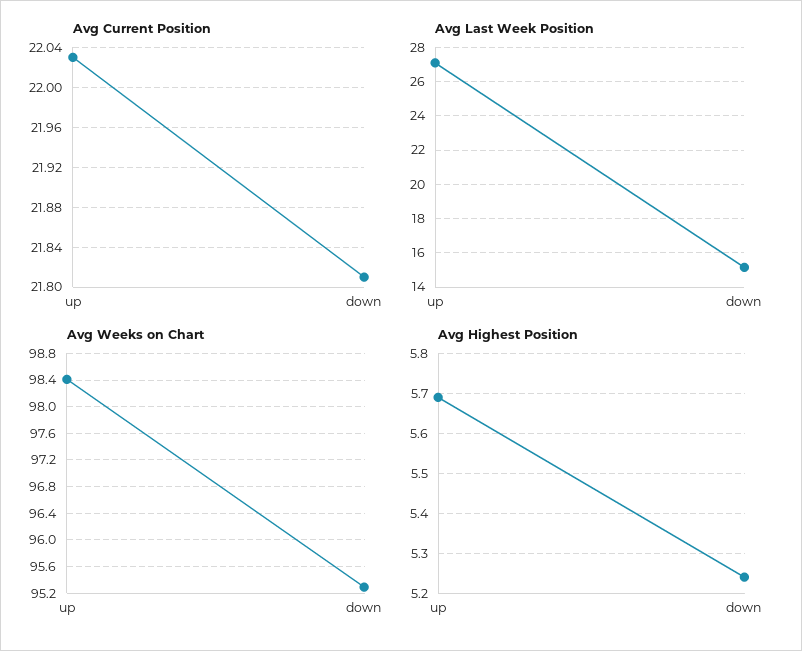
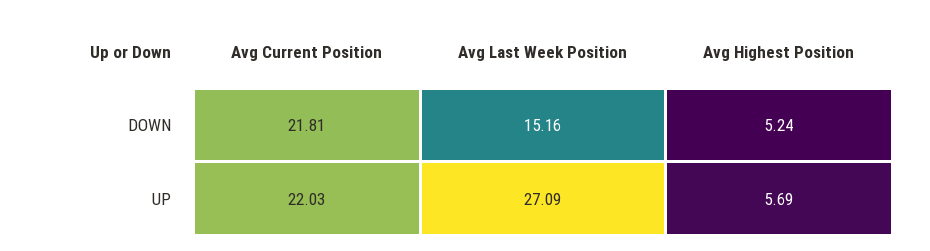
  {
    "Avg Current Position": {
      "up": 22.03,
      "down": 21.81
    },
    "Avg Last Week Position": {
      "up": 27.09,
      "down": 15.16
    },
-   "Avg Weeks on Chart": {
-     "up": 98.4,
-     "down": 95.3
-   },
    "Avg Highest Position": {
      "up": 5.69,
      "down": 5.24
    }
  }

